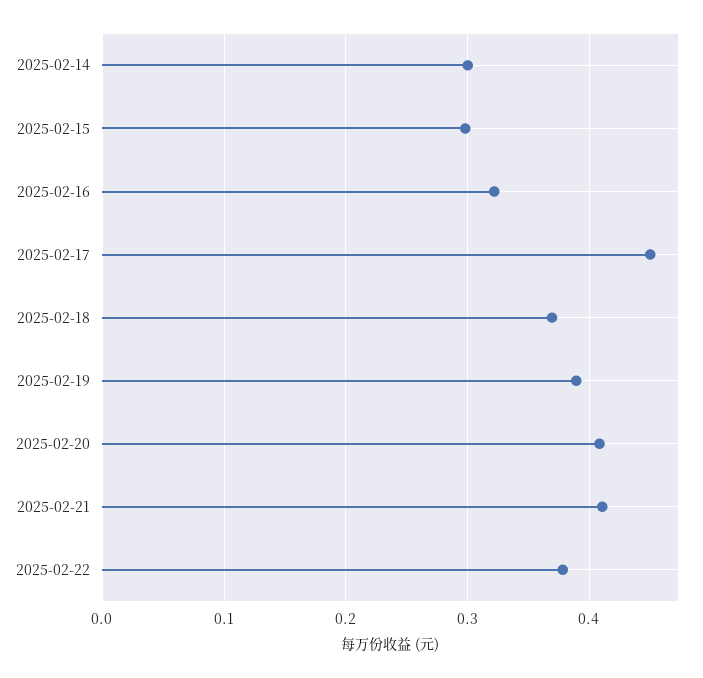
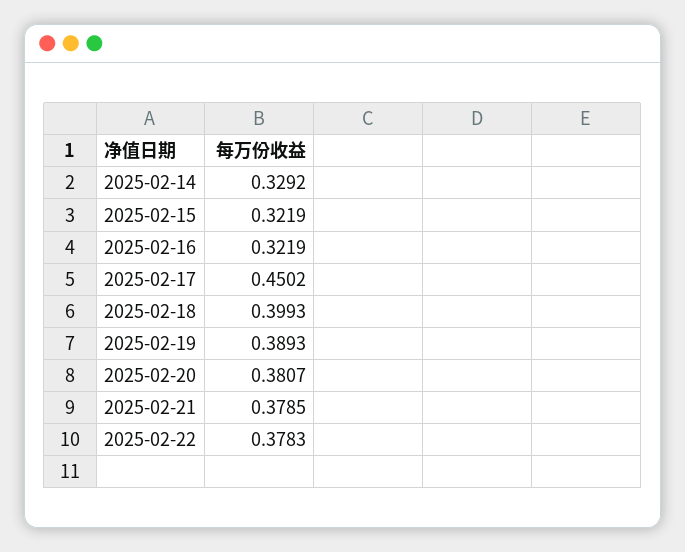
  {
-   "2025-02-14": 0.3,
+   "2025-02-14": 0.3292,
-   "2025-02-15": 0.3,
+   "2025-02-15": 0.3219,
    "2025-02-16": 0.3219,
    "2025-02-17": 0.4502,
-   "2025-02-18": 0.37,
+   "2025-02-18": 0.3993,
    "2025-02-19": 0.3893,
-   "2025-02-20": 0.41,
+   "2025-02-20": 0.3807,
-   "2025-02-21": 0.41,
+   "2025-02-21": 0.3785,
    "2025-02-22": 0.3783
  }

